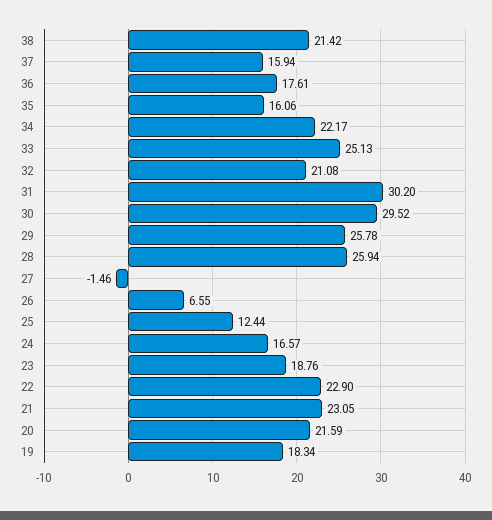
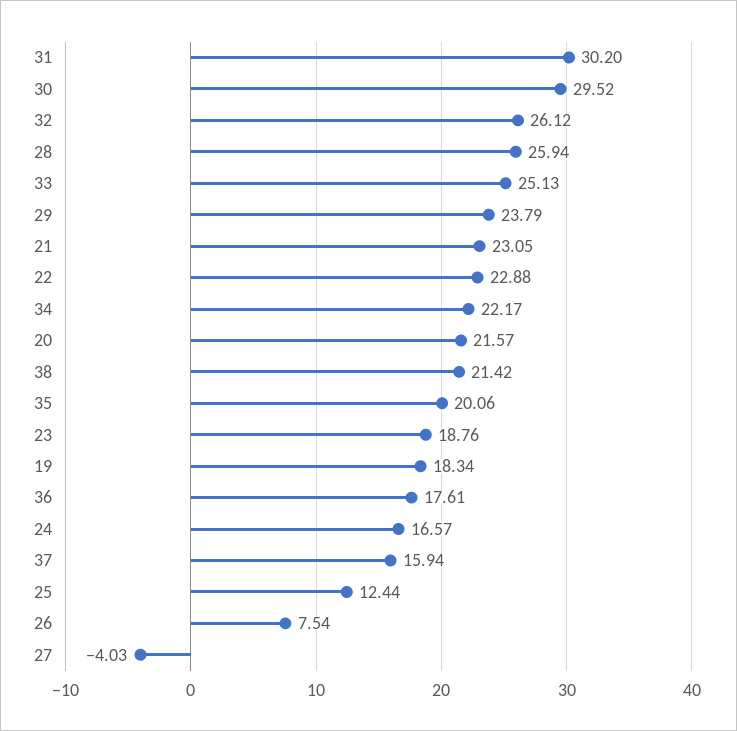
  {
    "38": 21.42,
    "37": 15.94,
    "36": 17.61,
-   "35": 16.06,
+   "35": 20.06,
    "34": 22.17,
    "33": 25.13,
-   "32": 21.08,
+   "32": 26.12,
    "31": 30.2,
    "30": 29.52,
-   "29": 25.78,
+   "29": 23.79,
    "28": 25.94,
-   "27": -1.46,
+   "27": -4.03,
-   "26": 6.55,
+   "26": 7.54,
    "25": 12.44,
    "24": 16.57,
    "23": 18.76,
-   "22": 22.9,
+   "22": 22.88,
    "21": 23.05,
-   "20": 21.59,
+   "20": 21.57,
    "19": 18.34
  }

